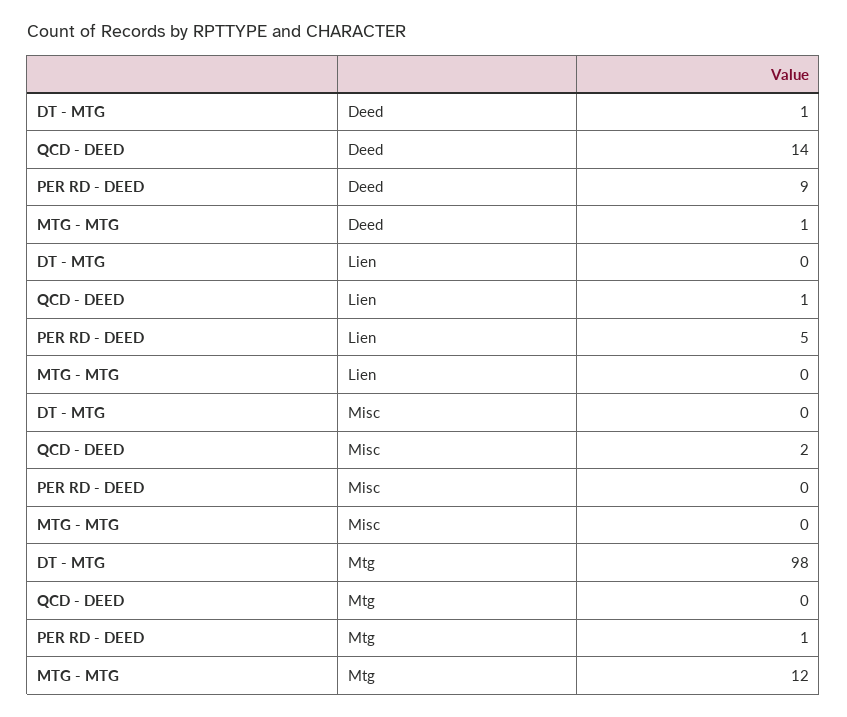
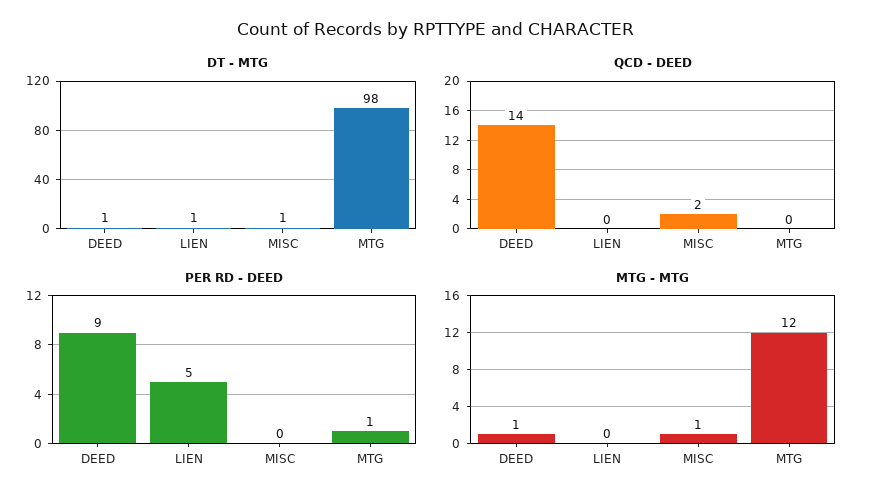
  {
    "DT - MTG": {
      "Deed": 1,
-     "Lien": 0,
+     "Lien": 1,
-     "Misc": 0,
+     "Misc": 1,
      "Mtg": 98
    },
    "QCD - DEED": {
      "Deed": 14,
-     "Lien": 1,
+     "Lien": 0,
      "Misc": 2,
      "Mtg": 0
    },
    "PER RD - DEED": {
      "Deed": 9,
      "Lien": 5,
      "Misc": 0,
      "Mtg": 1
    },
    "MTG - MTG": {
      "Deed": 1,
      "Lien": 0,
-     "Misc": 0,
+     "Misc": 1,
      "Mtg": 12
    }
  }

